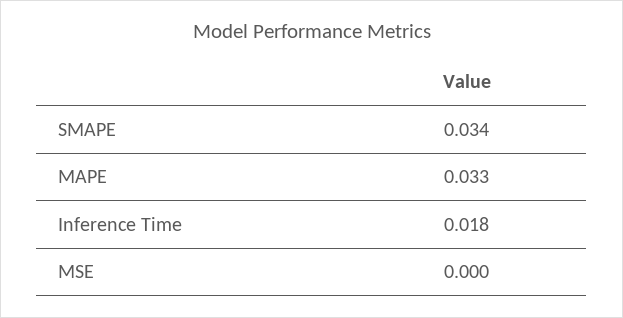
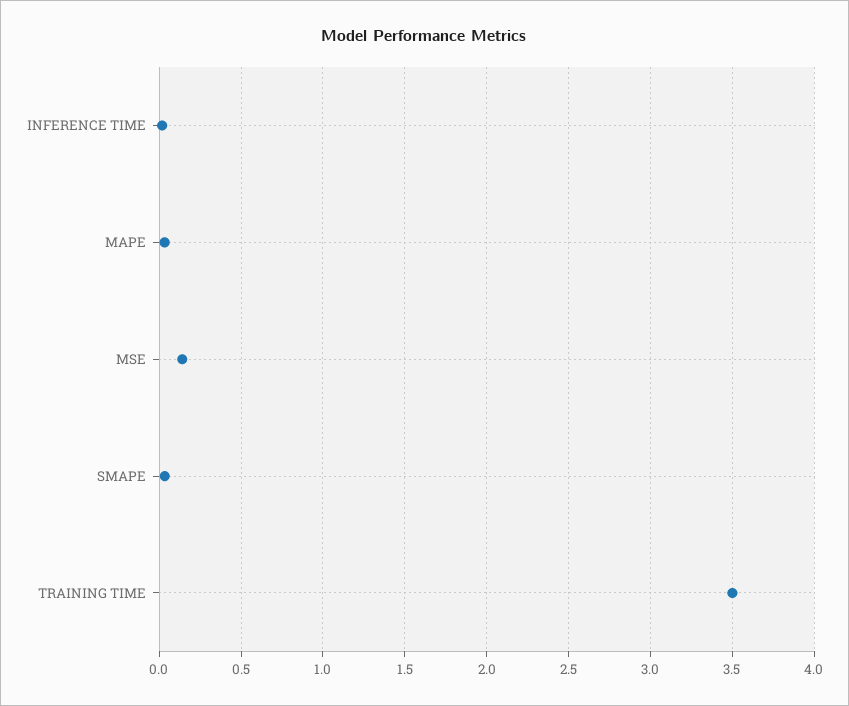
  {
    "SMAPE": 0.034,
    "MAPE": 0.033,
    "Inference Time": 0.018,
-   "MSE": 0
+   "MSE": 0.15,
+   "TRAINING TIME": 3.5
  }

